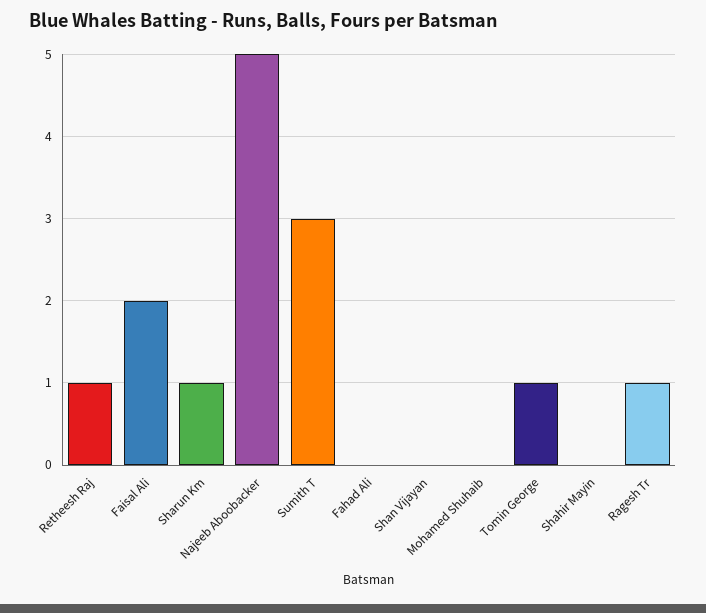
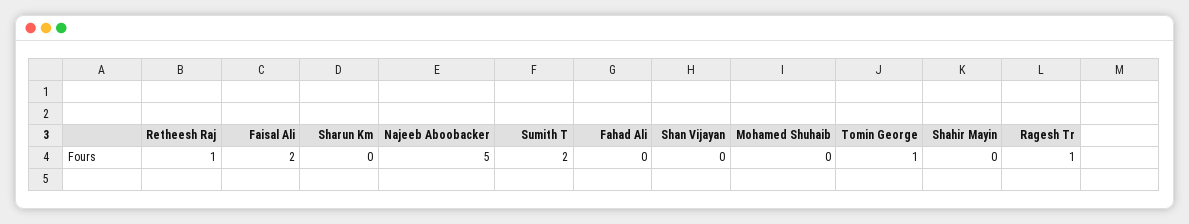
  {
    "Retheesh Raj": 1,
    "Faisal Ali": 2,
-   "Sharun Km": 1,
+   "Sharun Km": 0,
    "Najeeb Aboobacker": 5,
-   "Sumith T": 3,
+   "Sumith T": 2,
    "Fahad Ali": 0,
    "Shan Vijayan": 0,
    "Mohamed Shuhaib": 0,
    "Tomin George": 1,
    "Shahir Mayin": 0,
    "Ragesh Tr": 1
  }

